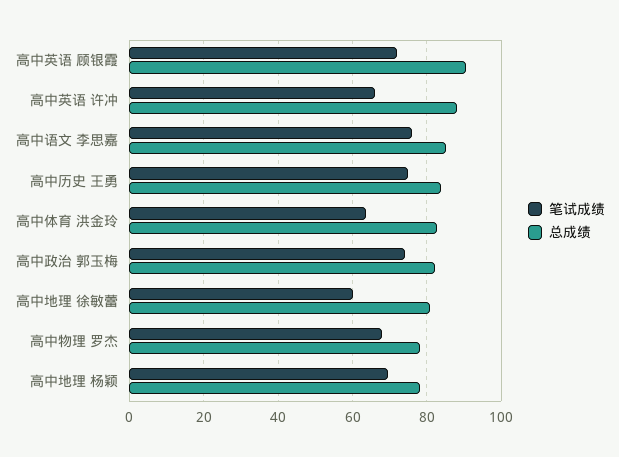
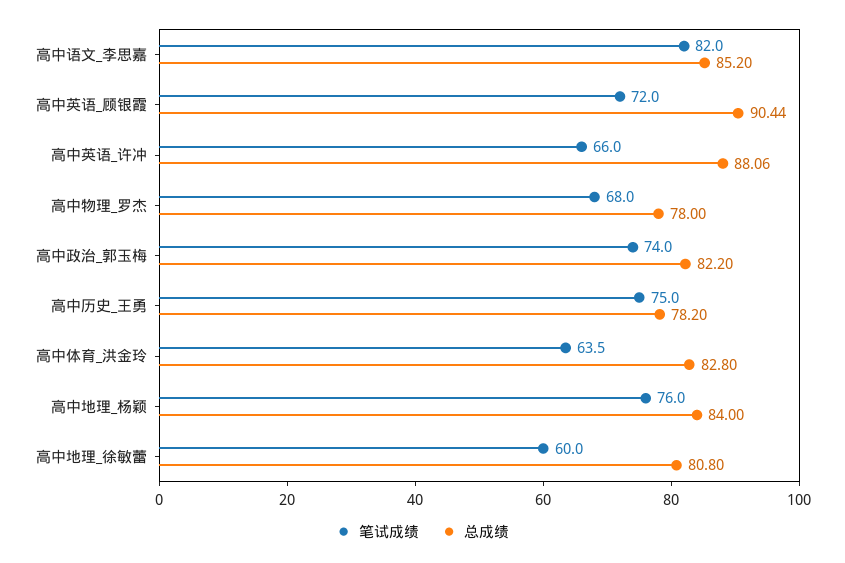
  {
    "笔试成绩": {
      "高中英语 顾银霞": 72,
      "高中英语 许冲": 66,
-     "高中语文 李思嘉": 76,
+     "高中语文 李思嘉": 82,
      "高中历史 王勇": 75,
      "高中体育 洪金玲": 63.5,
      "高中政治 郭玉梅": 74,
      "高中地理 徐敏蕾": 60,
      "高中物理 罗杰": 68,
-     "高中地理 杨颖": 70
+     "高中地理 杨颖": 76
    },
    "总成绩": {
      "高中英语 顾银霞": 90.44,
      "高中英语 许冲": 88.06,
      "高中语文 李思嘉": 85.2,
-     "高中历史 王勇": 84,
+     "高中历史 王勇": 78.2,
      "高中体育 洪金玲": 82.8,
      "高中政治 郭玉梅": 82.2,
      "高中地理 徐敏蕾": 80.8,
      "高中物理 罗杰": 78,
-     "高中地理 杨颖": 78
+     "高中地理 杨颖": 84
    }
  }

